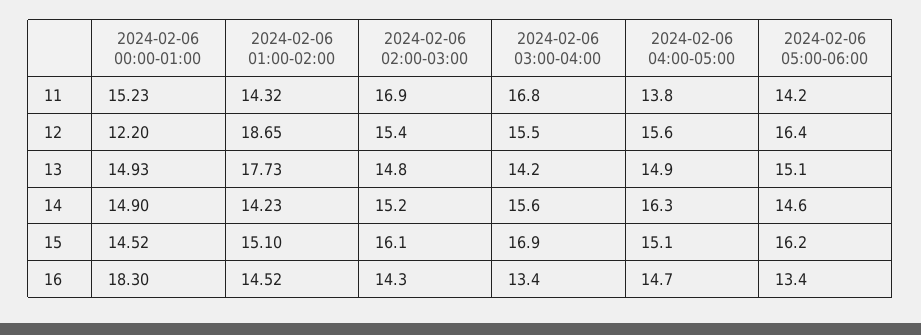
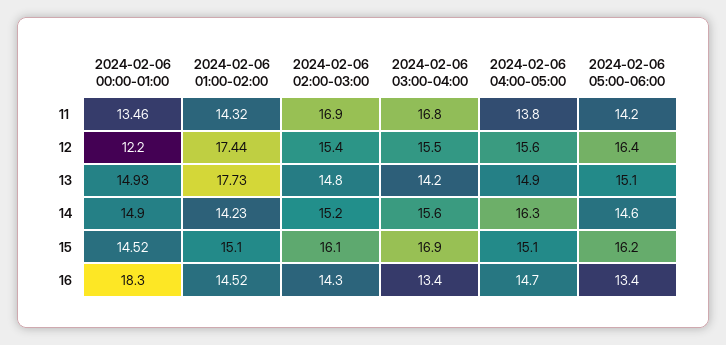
  {
    "2024-02-06 00:00-01:00": {
-     "11": 15.23,
+     "11": 13.46,
      "12": 12.2,
      "13": 14.93,
      "14": 14.9,
      "15": 14.52,
      "16": 18.3
    },
    "2024-02-06 01:00-02:00": {
      "11": 14.32,
-     "12": 18.65,
+     "12": 17.44,
      "13": 17.73,
      "14": 14.23,
      "15": 15.1,
      "16": 14.52
    },
    "2024-02-06 02:00-03:00": {
      "11": 16.9,
      "12": 15.4,
      "13": 14.8,
      "14": 15.2,
      "15": 16.1,
      "16": 14.3
    },
    "2024-02-06 03:00-04:00": {
      "11": 16.8,
      "12": 15.5,
      "13": 14.2,
      "14": 15.6,
      "15": 16.9,
      "16": 13.4
    },
    "2024-02-06 04:00-05:00": {
      "11": 13.8,
      "12": 15.6,
      "13": 14.9,
      "14": 16.3,
      "15": 15.1,
      "16": 14.7
    },
    "2024-02-06 05:00-06:00": {
      "11": 14.2,
      "12": 16.4,
      "13": 15.1,
      "14": 14.6,
      "15": 16.2,
      "16": 13.4
    }
  }

